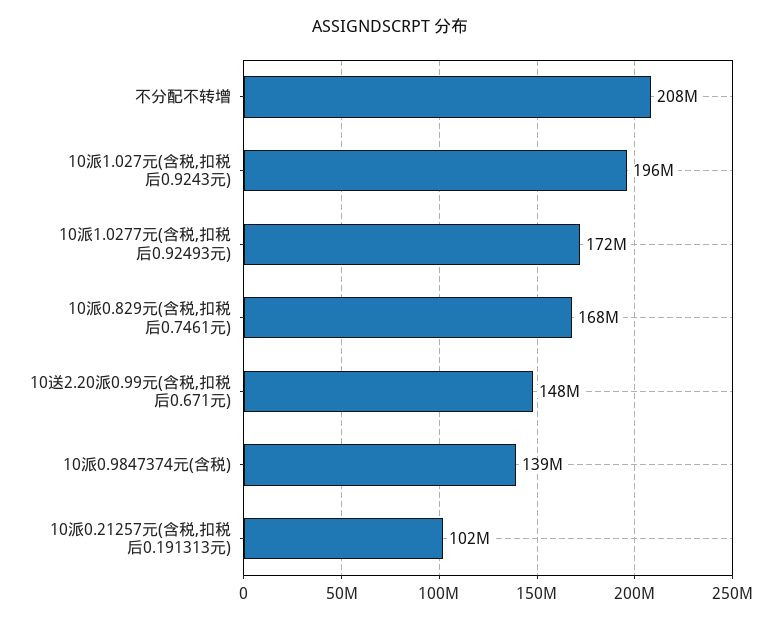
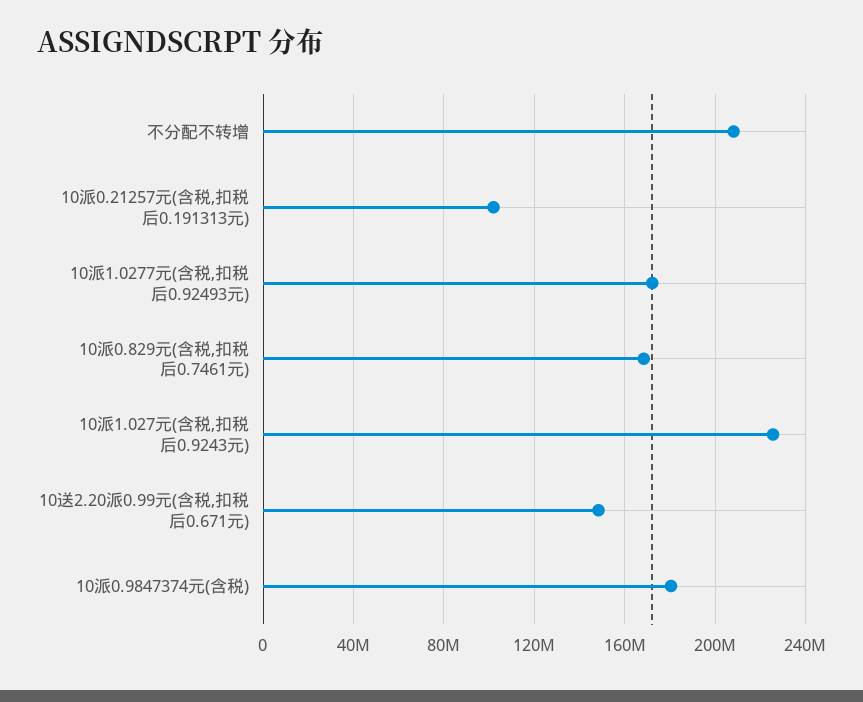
  {
    "不分配不转增": 208000000,
-   "10派1.027元(含税,扣税后0.9243元)": 196000000,
+   "10派1.027元(含税,扣税后0.9243元)": 225000000,
    "10派1.0277元(含税,扣税后0.92493元)": 172000000,
    "10派0.829元(含税,扣税后0.7461元)": 168000000,
    "10送2.20派0.99元(含税,扣税后0.671元)": 148000000,
-   "10派0.9847374元(含税)": 139000000,
+   "10派0.9847374元(含税)": 180000000,
    "10派0.21257元(含税,扣税后0.191313元)": 102000000
  }

